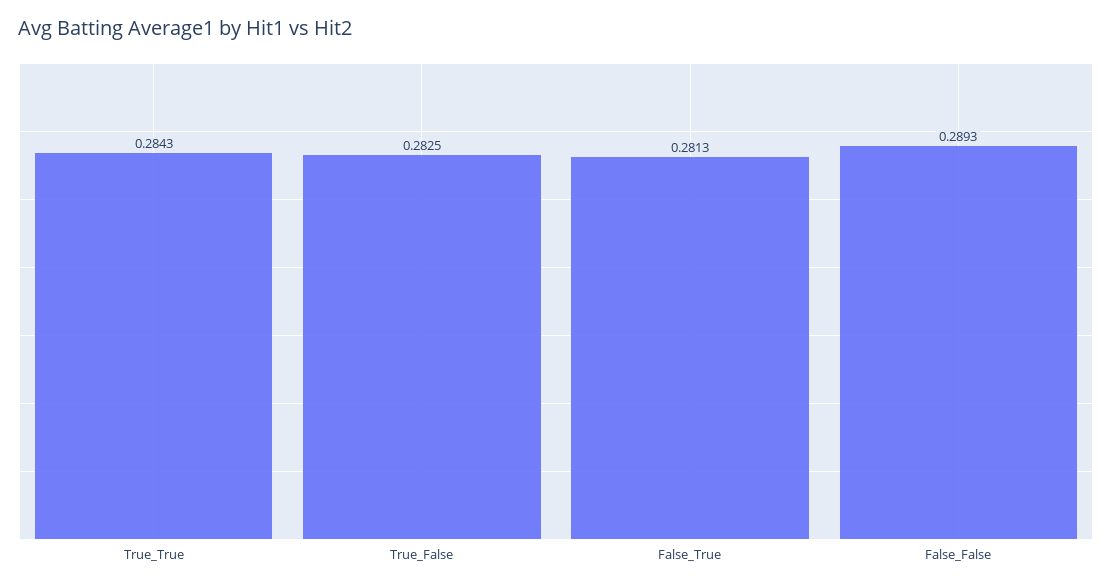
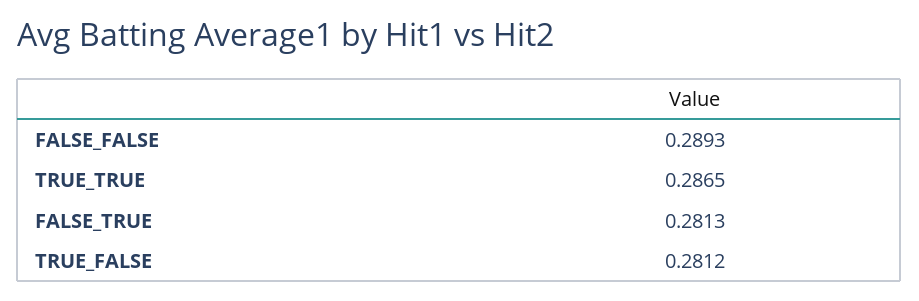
  {
-   "True_True": 0.2843,
+   "True_True": 0.2865,
-   "True_False": 0.2825,
+   "True_False": 0.2812,
    "False_True": 0.2813,
    "False_False": 0.2893
  }

